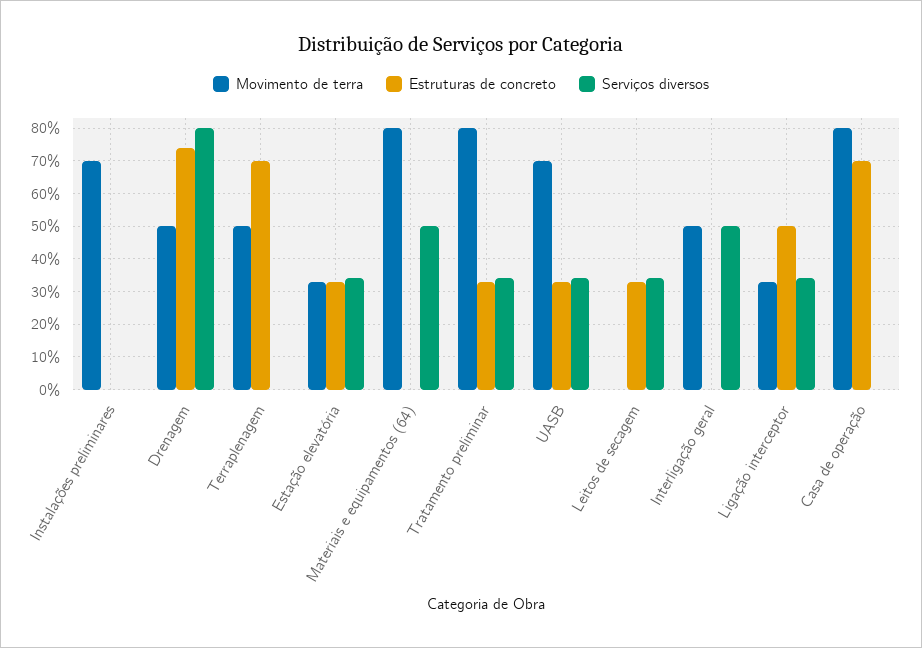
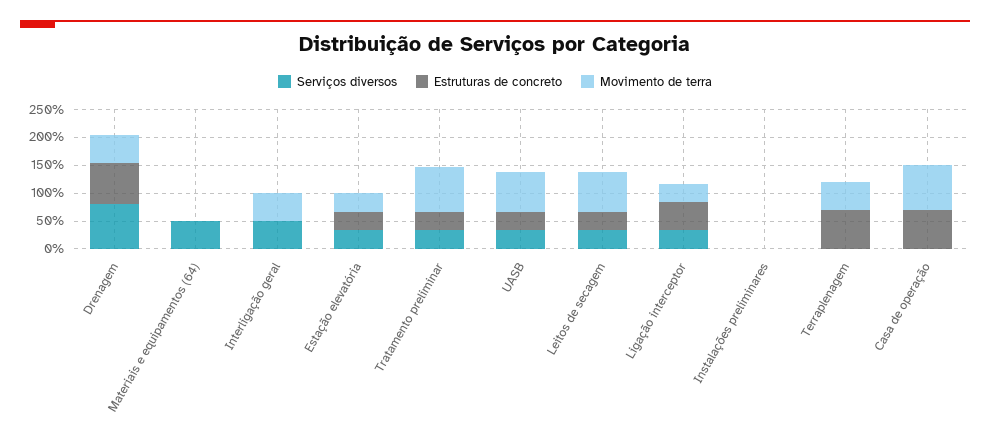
  {
    "Movimento de terra": {
-     "Instalações preliminares": 70,
+     "Instalações preliminares": 0,
      "Drenagem": 50,
      "Terraplenagem": 50,
      "Estação elevatória": 35,
-     "Materiais e equipamentos (64)": 80,
+     "Materiais e equipamentos (64)": 0,
      "Tratamento preliminar": 80,
      "UASB": 70,
-     "Leitos de secagem": 0,
+     "Leitos de secagem": 75,
      "Interligação geral": 50,
      "Ligação interceptor": 35,
      "Casa de operação": 80
    },
    "Estruturas de concreto": {
      "Instalações preliminares": 0,
      "Drenagem": 75,
      "Terraplenagem": 70,
      "Estação elevatória": 35,
      "Materiais e equipamentos (64)": 0,
      "Tratamento preliminar": 35,
      "UASB": 35,
      "Leitos de secagem": 35,
      "Interligação geral": 0,
      "Ligação interceptor": 50,
      "Casa de operação": 70
    },
    "Serviços diversos": {
      "Instalações preliminares": 0,
      "Drenagem": 80,
      "Terraplenagem": 0,
      "Estação elevatória": 35,
      "Materiais e equipamentos (64)": 50,
      "Tratamento preliminar": 35,
      "UASB": 35,
      "Leitos de secagem": 35,
      "Interligação geral": 50,
      "Ligação interceptor": 35,
      "Casa de operação": 0
    }
  }

